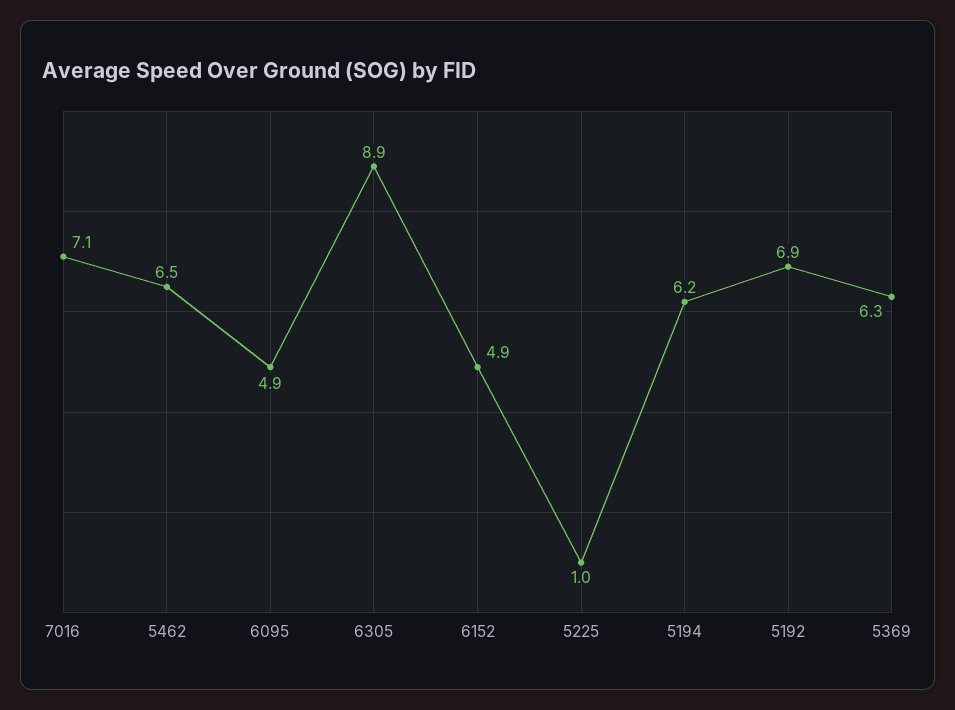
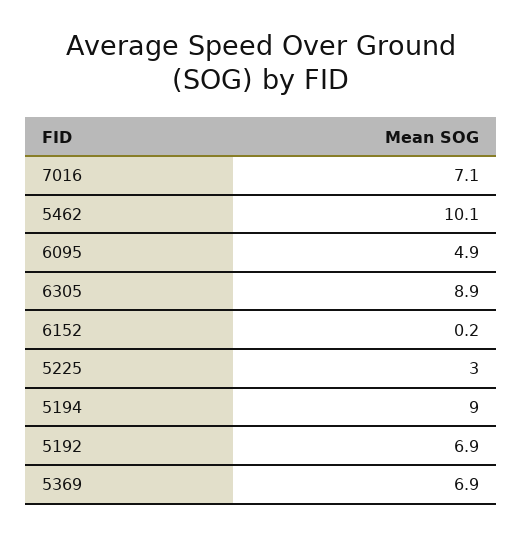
  {
    "7016": 7.1,
-   "5462": 6.5,
+   "5462": 10.1,
    "6095": 4.9,
    "6305": 8.9,
-   "6152": 4.9,
+   "6152": 0.2,
-   "5225": 1,
+   "5225": 3,
-   "5194": 6.2,
+   "5194": 9,
    "5192": 6.9,
-   "5369": 6.3
+   "5369": 6.9
  }

